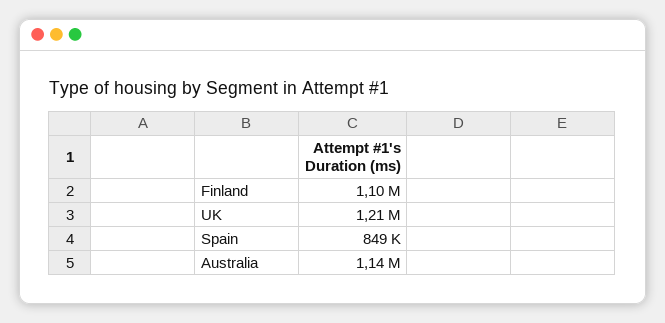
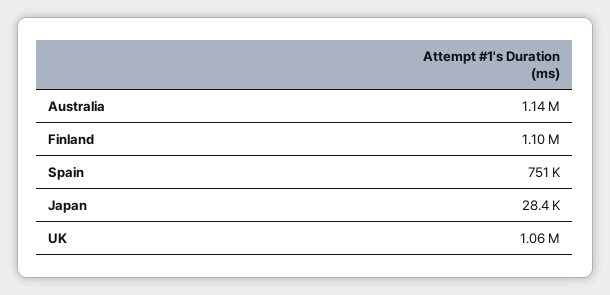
  {
    "Finland": 1100000,
-   "UK": 1210000,
+   "UK": 1060000,
-   "Spain": 849000,
+   "Spain": 751000,
-   "Australia": 1140000
+   "Australia": 1140000,
+   "Japan": 28400
  }

